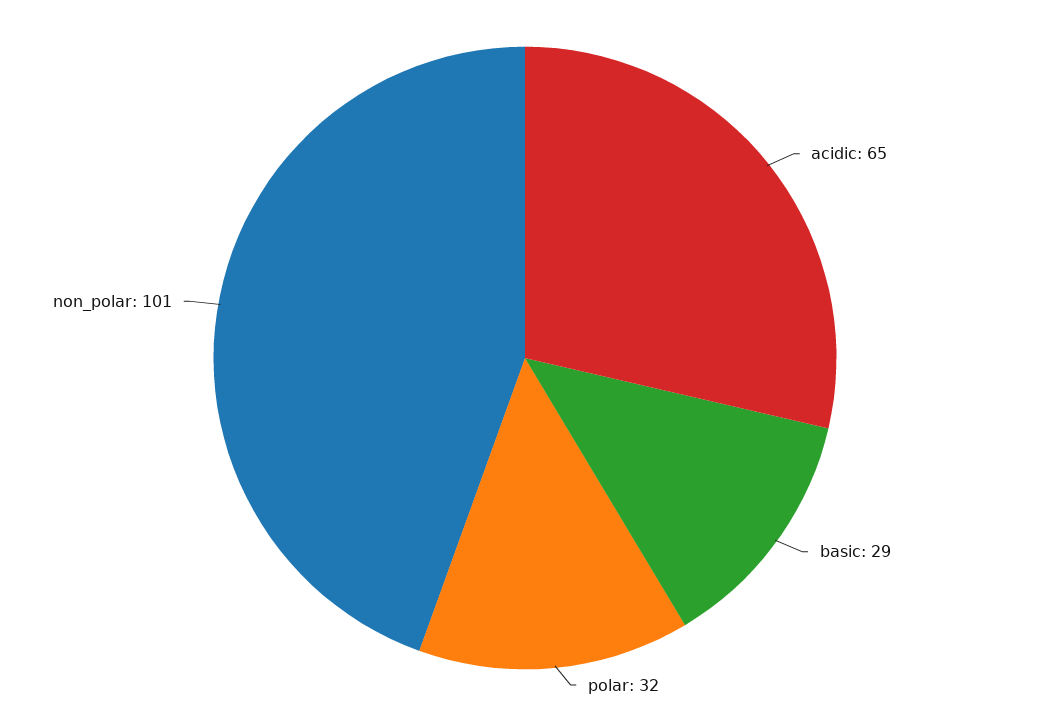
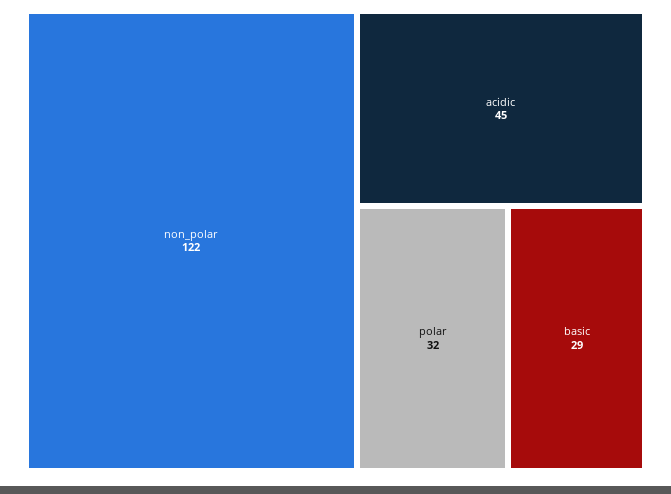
  {
-   "acidic": 65,
+   "acidic": 45,
    "basic": 29,
    "polar": 32,
-   "non_polar": 101
+   "non_polar": 122
  }

